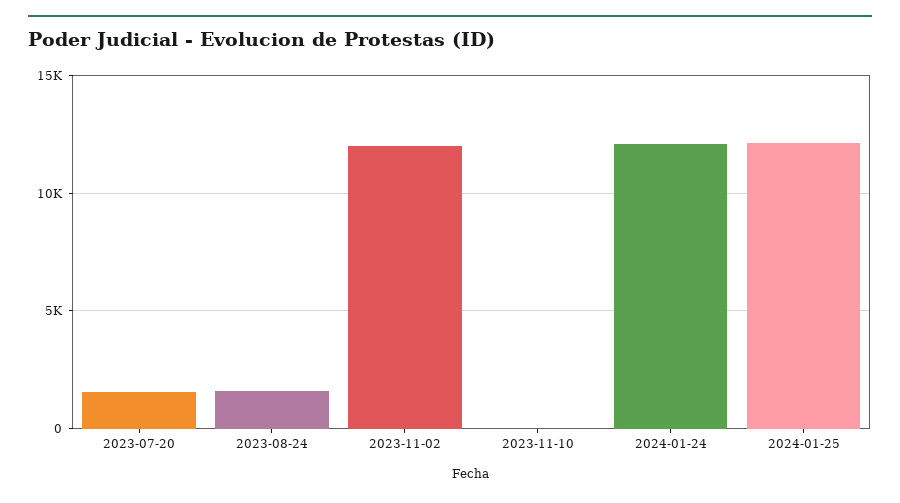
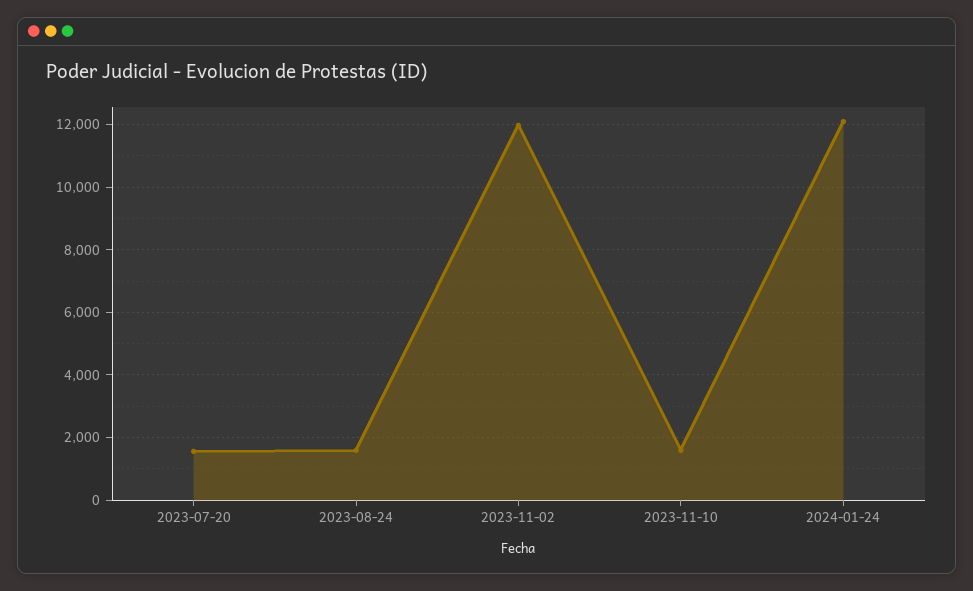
  {
    "2023-07-20": 1600,
    "2023-08-24": 1600,
    "2023-11-02": 12000,
-   "2023-11-10": 0,
+   "2023-11-10": 1600,
-   "2024-01-24": 12000,
+   "2024-01-24": 12000
-   "2024-01-25": 12000
  }

